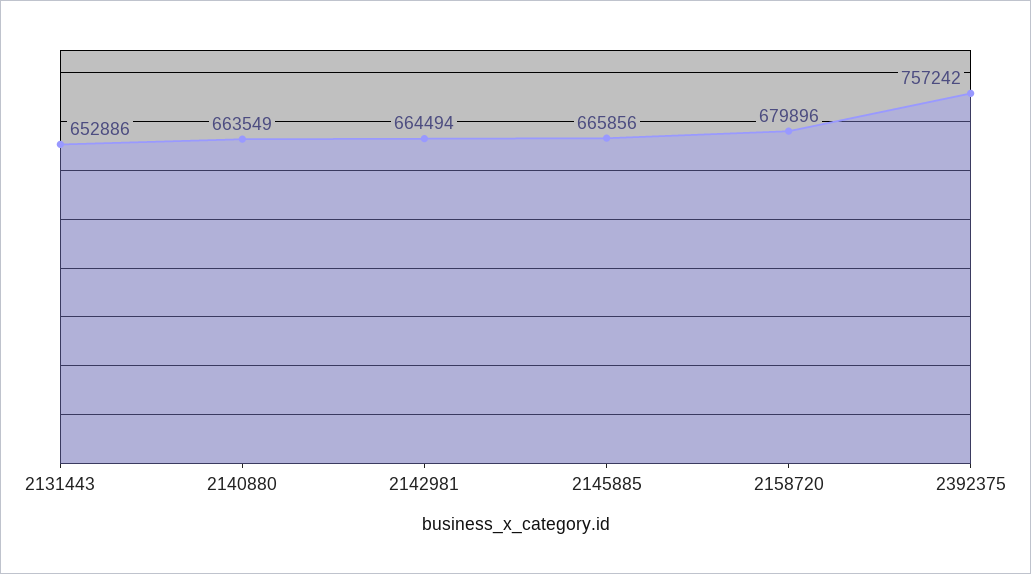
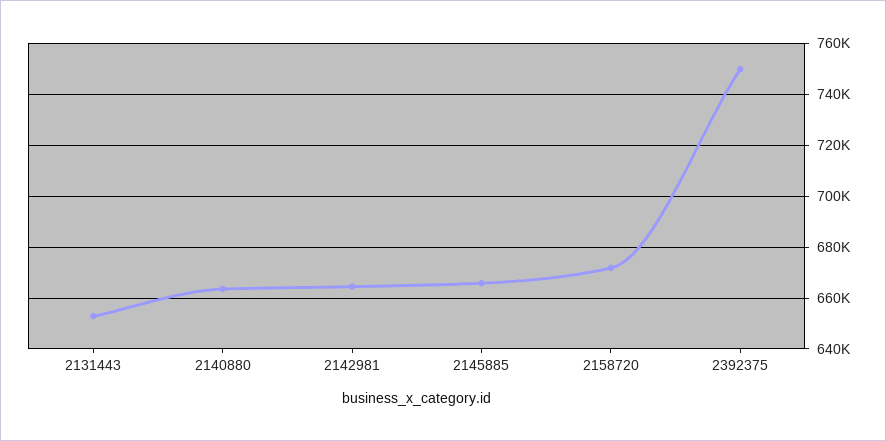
  {
    "2131443": 652886,
    "2140880": 663549,
    "2142981": 664494,
    "2145885": 665856,
-   "2158720": 679896,
+   "2158720": 672500,
-   "2392375": 757242
+   "2392375": 750000
  }

